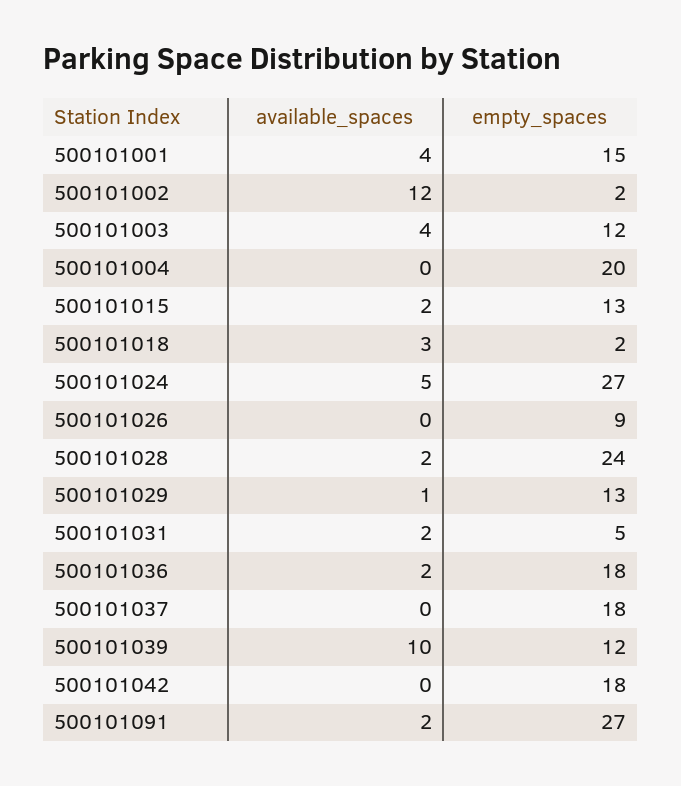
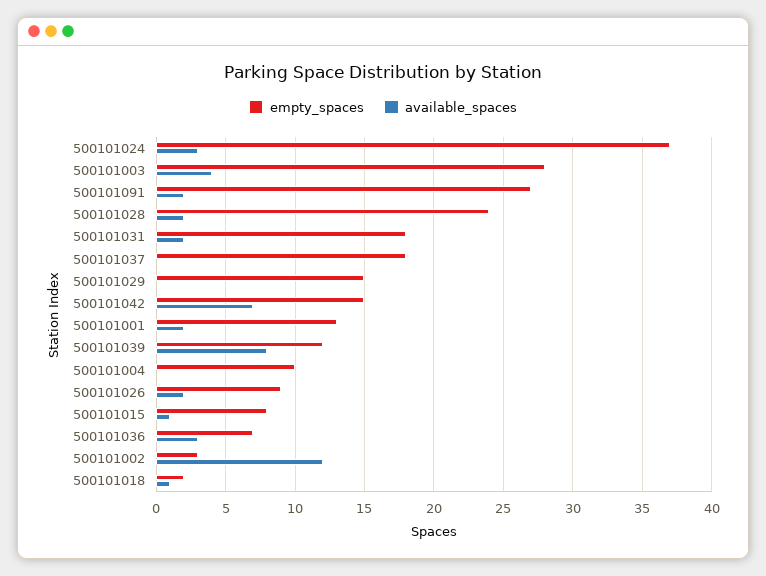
  {
    "available_spaces": {
-     "500101001": 4,
+     "500101001": 2,
      "500101002": 12,
      "500101003": 4,
      "500101004": 0,
-     "500101015": 2,
+     "500101015": 1,
-     "500101018": 3,
+     "500101018": 1,
-     "500101024": 5,
+     "500101024": 3,
-     "500101026": 0,
+     "500101026": 2,
      "500101028": 2,
-     "500101029": 1,
+     "500101029": 0,
      "500101031": 2,
-     "500101036": 2,
+     "500101036": 3,
      "500101037": 0,
-     "500101039": 10,
+     "500101039": 8,
-     "500101042": 0,
+     "500101042": 7,
      "500101091": 2
    },
    "empty_spaces": {
-     "500101001": 15,
+     "500101001": 13,
-     "500101002": 2,
+     "500101002": 3,
-     "500101003": 12,
+     "500101003": 28,
-     "500101004": 20,
+     "500101004": 10,
-     "500101015": 13,
+     "500101015": 8,
      "500101018": 2,
-     "500101024": 27,
+     "500101024": 37,
      "500101026": 9,
      "500101028": 24,
-     "500101029": 13,
+     "500101029": 15,
-     "500101031": 5,
+     "500101031": 18,
-     "500101036": 18,
+     "500101036": 7,
      "500101037": 18,
      "500101039": 12,
-     "500101042": 18,
+     "500101042": 15,
      "500101091": 27
    }
  }

